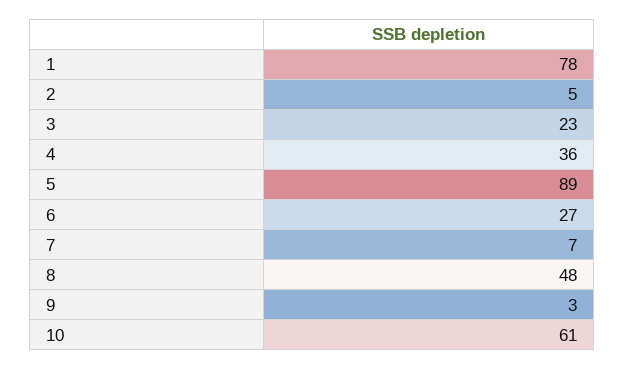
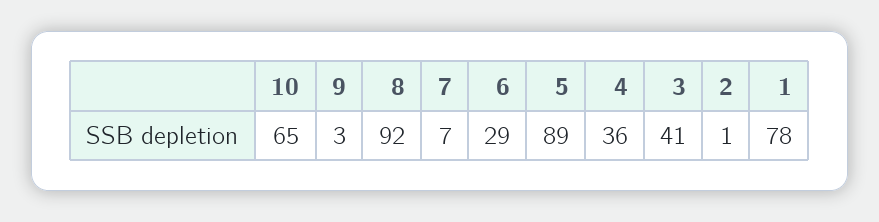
  {
    "1": 78,
-   "2": 5,
+   "2": 1,
-   "3": 23,
+   "3": 41,
    "4": 36,
    "5": 89,
-   "6": 27,
+   "6": 29,
    "7": 7,
-   "8": 48,
+   "8": 92,
    "9": 3,
-   "10": 61
+   "10": 65
  }

